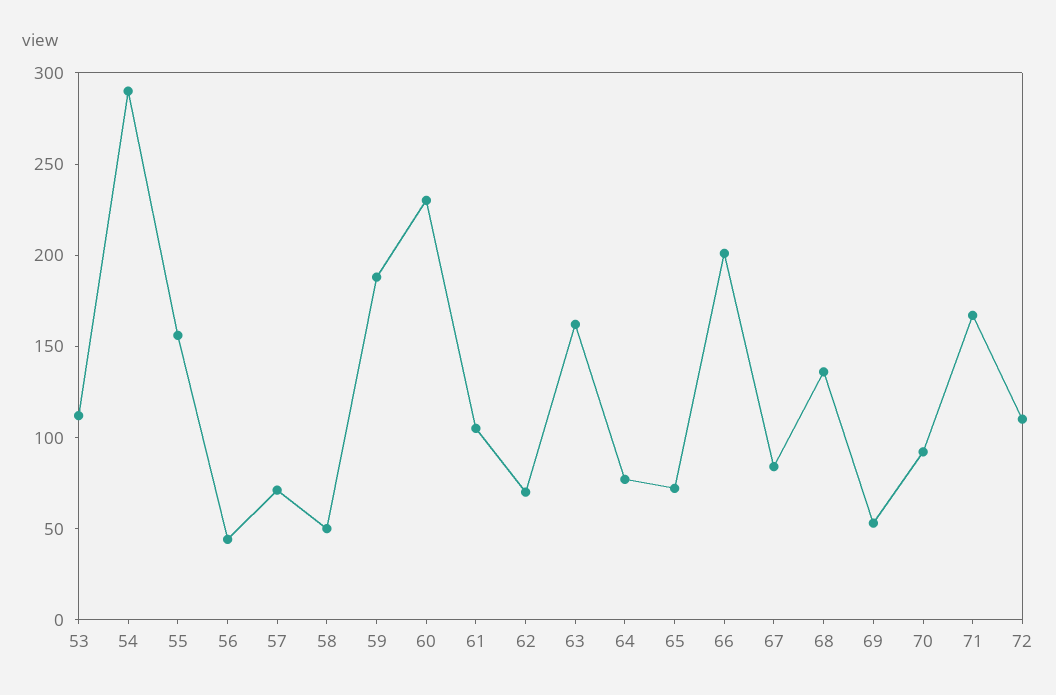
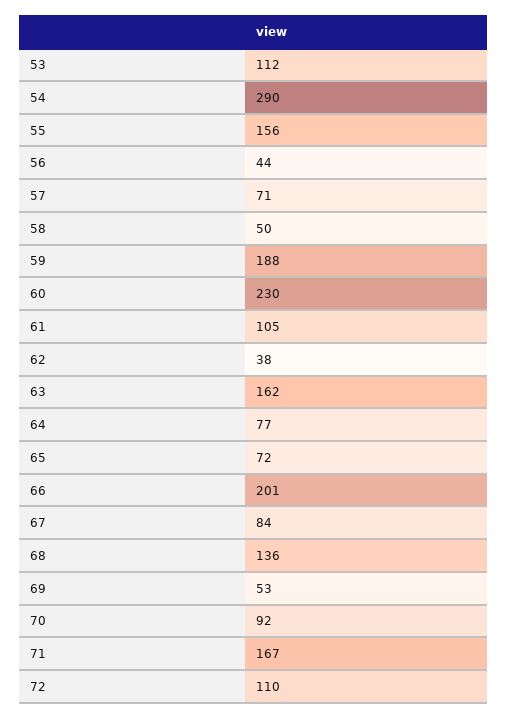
  {
    "53": 112,
    "54": 290,
    "55": 156,
    "56": 44,
    "57": 71,
    "58": 50,
    "59": 188,
    "60": 230,
    "61": 105,
-   "62": 70,
+   "62": 38,
    "63": 162,
    "64": 77,
    "65": 72,
    "66": 201,
    "67": 84,
    "68": 136,
    "69": 53,
    "70": 92,
    "71": 167,
    "72": 110
  }

